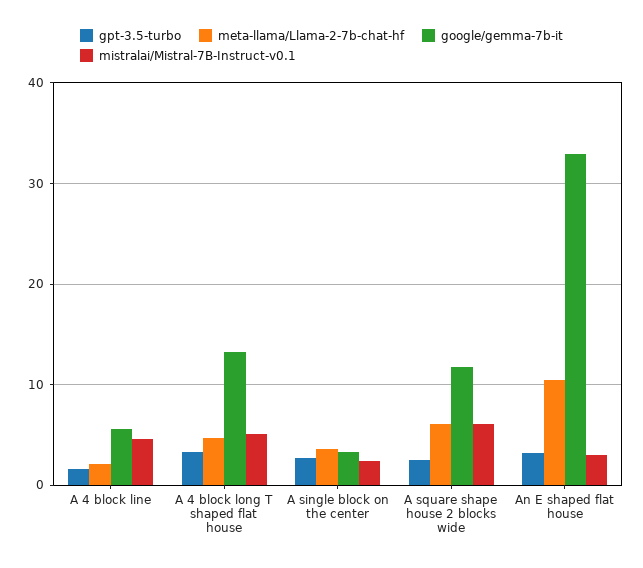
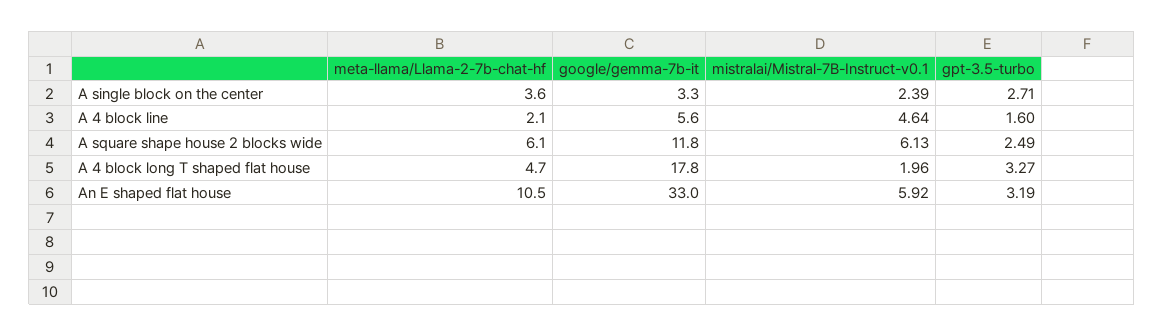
  {
    "gpt-3.5-turbo": {
      "A 4 block line": 1.6,
      "A 4 block long T shaped flat house": 3.27,
      "A single block on the center": 2.71,
      "A square shape house 2 blocks wide": 2.49,
      "An E shaped flat house": 3.19
    },
    "meta-llama/Llama-2-7b-chat-hf": {
      "A 4 block line": 2.1,
      "A 4 block long T shaped flat house": 4.7,
      "A single block on the center": 3.6,
      "A square shape house 2 blocks wide": 6.1,
      "An E shaped flat house": 10.5
    },
    "google/gemma-7b-it": {
      "A 4 block line": 5.6,
-     "A 4 block long T shaped flat house": 13,
+     "A 4 block long T shaped flat house": 17.8,
      "A single block on the center": 3.3,
      "A square shape house 2 blocks wide": 11.8,
      "An E shaped flat house": 33
    },
    "mistralai/Mistral-7B-Instruct-v0.1": {
      "A 4 block line": 4.64,
-     "A 4 block long T shaped flat house": 5,
+     "A 4 block long T shaped flat house": 1.96,
      "A single block on the center": 2.39,
      "A square shape house 2 blocks wide": 6.13,
-     "An E shaped flat house": 3
+     "An E shaped flat house": 5.92
    }
  }

